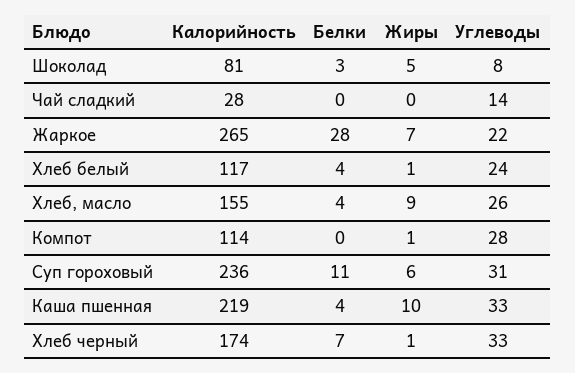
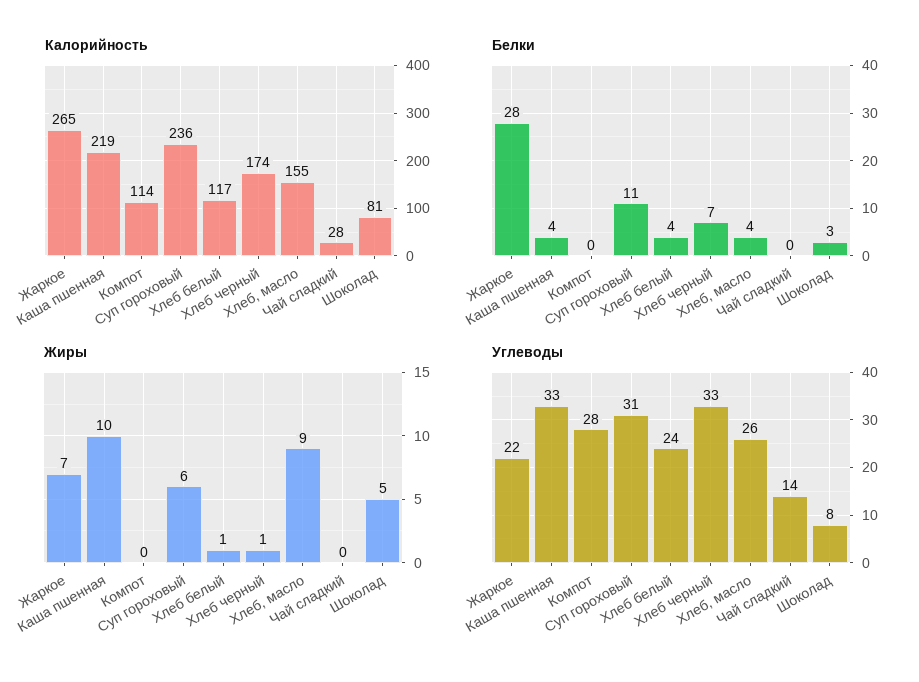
  {
    "Калорийность": {
      "Шоколад": 81,
      "Чай сладкий": 28,
      "Жаркое": 265,
      "Хлеб белый": 117,
      "Хлеб, масло": 155,
      "Компот": 114,
      "Суп гороховый": 236,
      "Каша пшенная": 219,
      "Хлеб черный": 174
    },
    "Белки": {
      "Шоколад": 3,
      "Чай сладкий": 0,
      "Жаркое": 28,
      "Хлеб белый": 4,
      "Хлеб, масло": 4,
      "Компот": 0,
      "Суп гороховый": 11,
      "Каша пшенная": 4,
      "Хлеб черный": 7
    },
    "Жиры": {
      "Шоколад": 5,
      "Чай сладкий": 0,
      "Жаркое": 7,
      "Хлеб белый": 1,
      "Хлеб, масло": 9,
-     "Компот": 1,
+     "Компот": 0,
      "Суп гороховый": 6,
      "Каша пшенная": 10,
      "Хлеб черный": 1
    },
    "Углеводы": {
      "Шоколад": 8,
      "Чай сладкий": 14,
      "Жаркое": 22,
      "Хлеб белый": 24,
      "Хлеб, масло": 26,
      "Компот": 28,
      "Суп гороховый": 31,
      "Каша пшенная": 33,
      "Хлеб черный": 33
    }
  }

